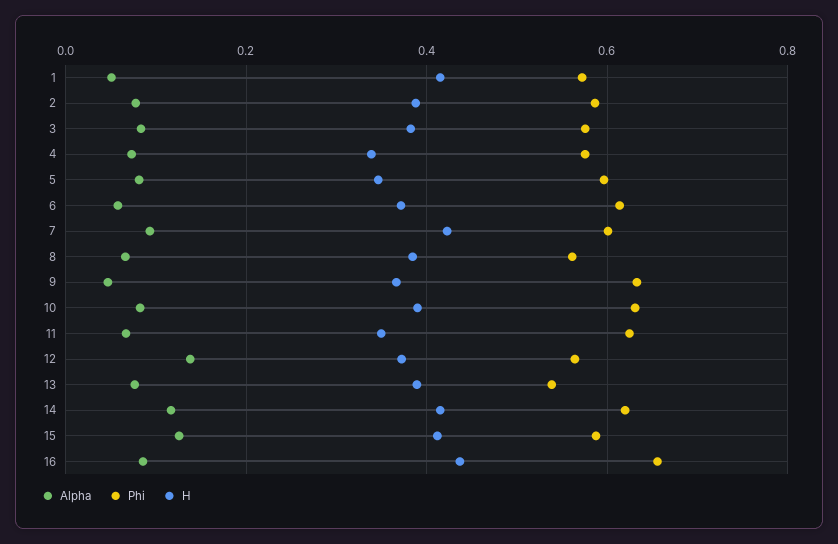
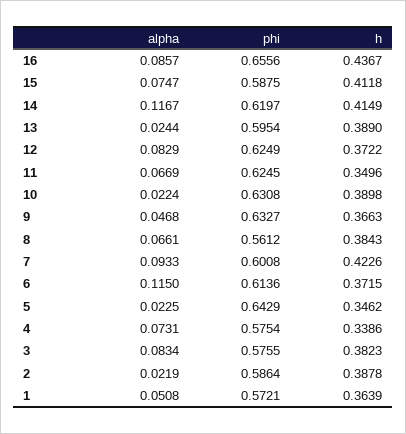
  {
    "Alpha": {
      "1": 0.0508,
-     "2": 0.08,
+     "2": 0.0219,
      "3": 0.0834,
      "4": 0.0731,
-     "5": 0.08,
+     "5": 0.0225,
-     "6": 0.06,
+     "6": 0.115,
      "7": 0.0933,
      "8": 0.0661,
      "9": 0.0468,
-     "10": 0.08,
+     "10": 0.0224,
      "11": 0.0669,
-     "12": 0.14,
+     "12": 0.0829,
-     "13": 0.08,
+     "13": 0.0244,
      "14": 0.1167,
-     "15": 0.12,
+     "15": 0.0747,
      "16": 0.0857
    },
    "Phi": {
      "1": 0.5721,
      "2": 0.5864,
      "3": 0.5755,
      "4": 0.5754,
-     "5": 0.6,
+     "5": 0.6429,
      "6": 0.6136,
      "7": 0.6008,
      "8": 0.5612,
      "9": 0.6327,
      "10": 0.6308,
      "11": 0.6245,
-     "12": 0.56,
+     "12": 0.6249,
-     "13": 0.54,
+     "13": 0.5954,
      "14": 0.6197,
      "15": 0.5875,
      "16": 0.6556
    },
    "H": {
-     "1": 0.42,
+     "1": 0.3639,
      "2": 0.3878,
      "3": 0.3823,
      "4": 0.3386,
      "5": 0.3462,
      "6": 0.3715,
      "7": 0.4226,
      "8": 0.3843,
      "9": 0.3663,
      "10": 0.3898,
      "11": 0.3496,
      "12": 0.3722,
      "13": 0.389,
      "14": 0.4149,
      "15": 0.4118,
      "16": 0.4367
    }
  }

